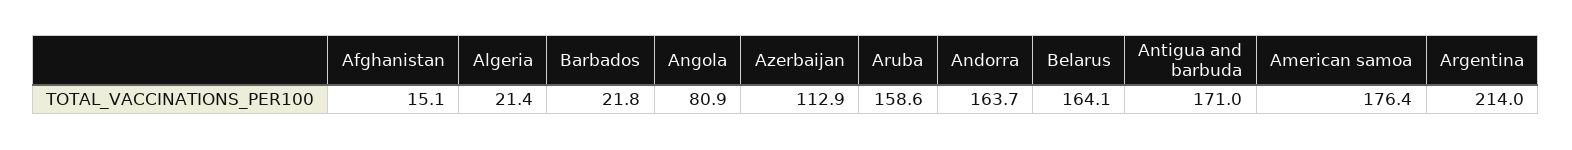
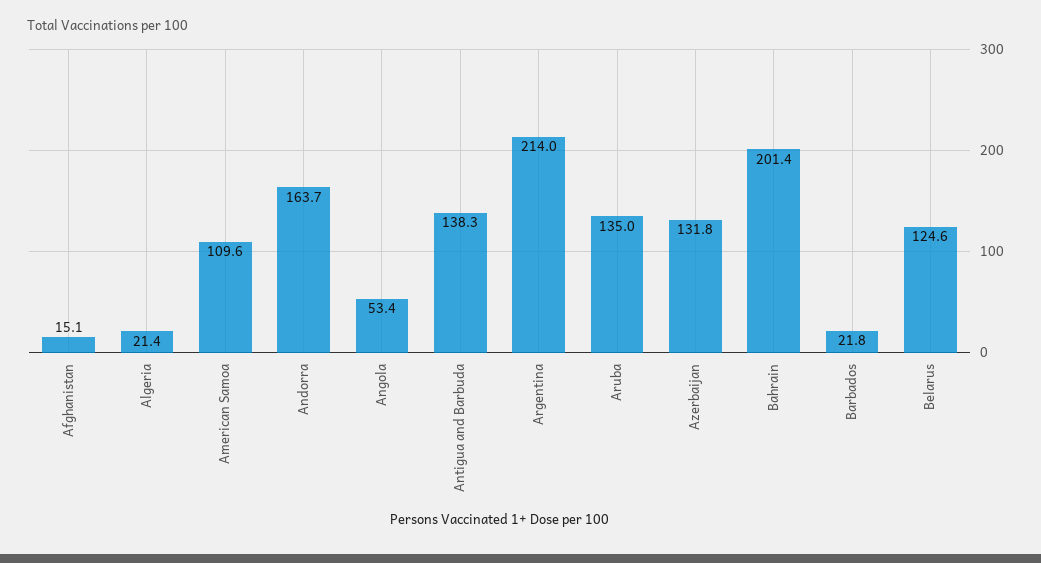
  {
    "Afghanistan": 15.1,
    "Algeria": 21.4,
    "Barbados": 21.8,
-   "Angola": 80.9,
+   "Angola": 53.4,
-   "Azerbaijan": 112.9,
+   "Azerbaijan": 131.8,
-   "Aruba": 158.6,
+   "Aruba": 135,
    "Andorra": 163.7,
-   "Belarus": 164.1,
+   "Belarus": 124.6,
-   "Antigua and barbuda": 171,
+   "Antigua and barbuda": 138.3,
-   "American samoa": 176.4,
+   "American samoa": 109.6,
-   "Argentina": 214
+   "Argentina": 214,
+   "Bahrain": 201.4
  }

